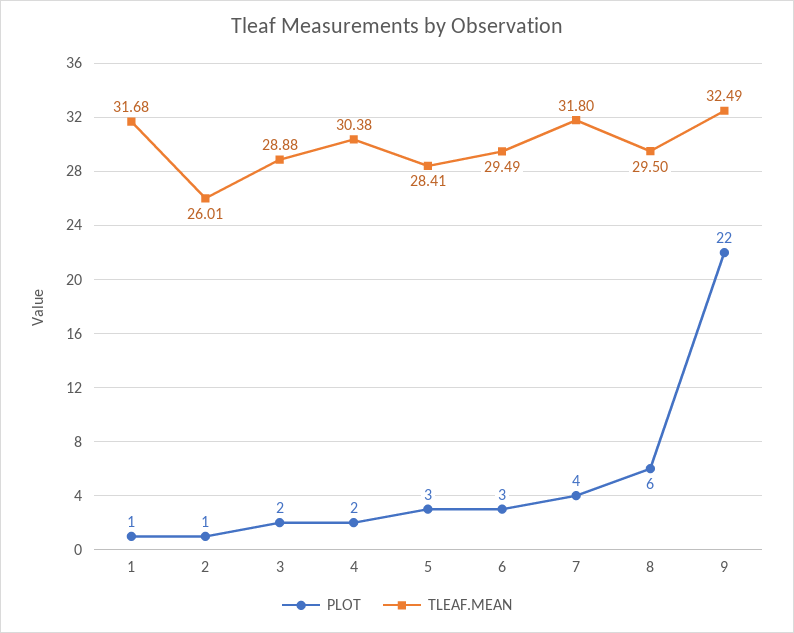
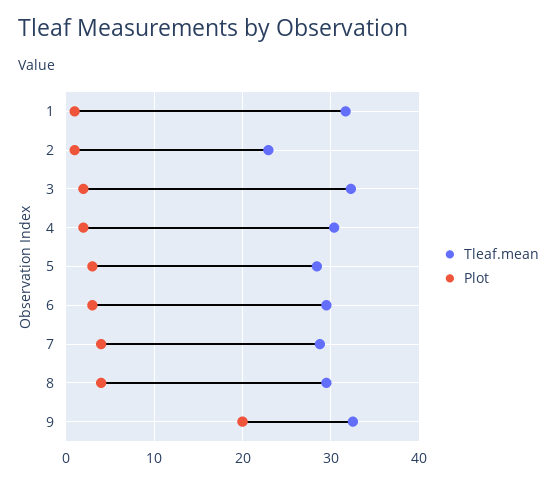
  {
    "PLOT": {
      "1": 1,
      "2": 1,
      "3": 2,
      "4": 2,
      "5": 3,
      "6": 3,
      "7": 4,
-     "8": 6,
+     "8": 4,
-     "9": 22
+     "9": 20
    },
    "TLEAF.MEAN": {
      "1": 31.68,
-     "2": 26.01,
+     "2": 23,
-     "3": 28.88,
+     "3": 32,
      "4": 30.38,
      "5": 28.41,
      "6": 29.49,
-     "7": 31.8,
+     "7": 29,
      "8": 29.5,
      "9": 32.49
    }
  }

